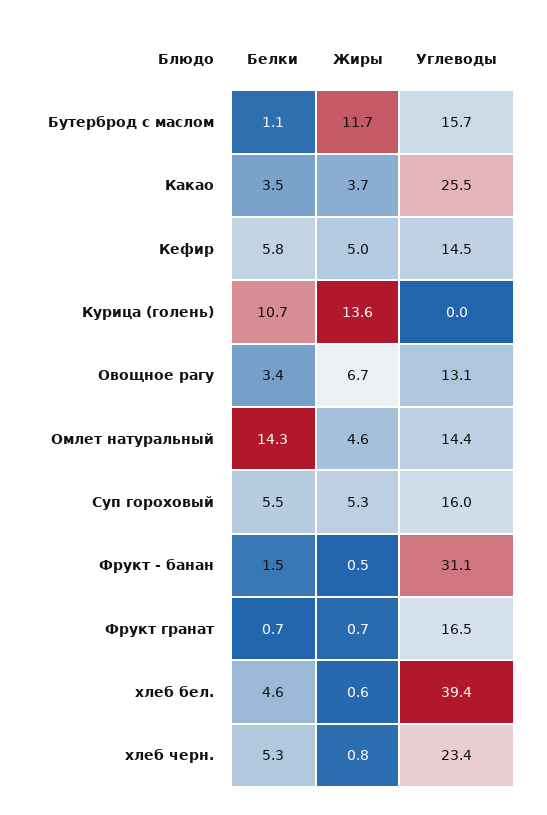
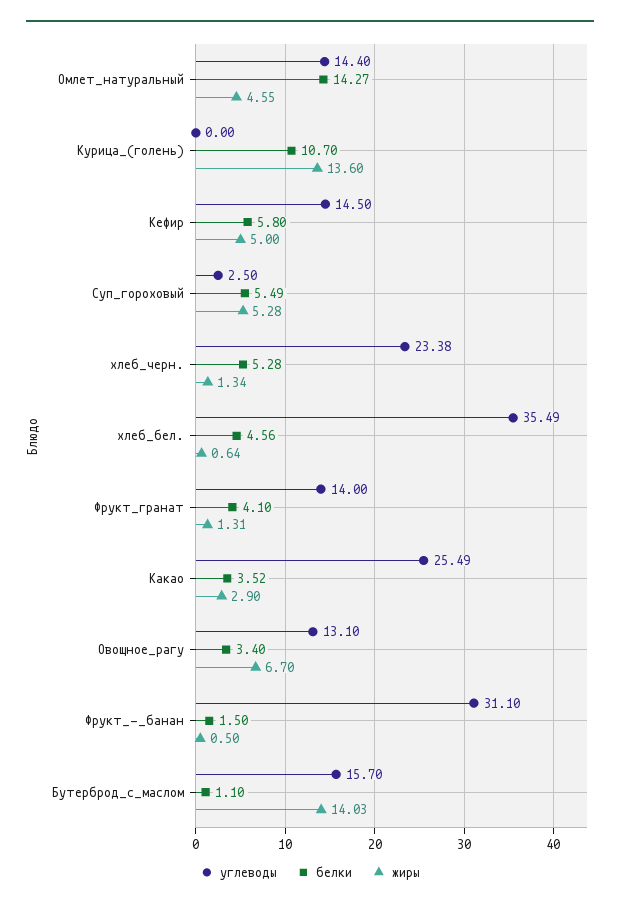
  {
    "Белки": {
      "Бутерброд с маслом": 1.1,
      "Какао": 3.52,
      "Кефир": 5.8,
      "Курица (голень)": 10.7,
      "Овощное рагу": 3.4,
      "Омлет натуральный": 14.27,
      "Суп гороховый": 5.49,
      "Фрукт - банан": 1.5,
-     "Фрукт гранат": 0.7,
+     "Фрукт гранат": 4.1,
      "хлеб бел.": 4.56,
      "хлеб черн.": 5.28
    },
    "Жиры": {
-     "Бутерброд с маслом": 11.7,
+     "Бутерброд с маслом": 14.03,
-     "Какао": 3.7,
+     "Какао": 2.9,
      "Кефир": 5,
      "Курица (голень)": 13.6,
      "Овощное рагу": 6.7,
      "Омлет натуральный": 4.55,
      "Суп гороховый": 5.28,
      "Фрукт - банан": 0.5,
-     "Фрукт гранат": 0.7,
+     "Фрукт гранат": 1.31,
      "хлеб бел.": 0.64,
-     "хлеб черн.": 0.8
+     "хлеб черн.": 1.34
    },
    "Углеводы": {
      "Бутерброд с маслом": 15.7,
      "Какао": 25.49,
      "Кефир": 14.5,
      "Курица (голень)": 0,
      "Овощное рагу": 13.1,
      "Омлет натуральный": 14.4,
-     "Суп гороховый": 16,
+     "Суп гороховый": 2.5,
      "Фрукт - банан": 31.1,
-     "Фрукт гранат": 16.5,
+     "Фрукт гранат": 14,
-     "хлеб бел.": 39.4,
+     "хлеб бел.": 35.49,
      "хлеб черн.": 23.38
    }
  }

